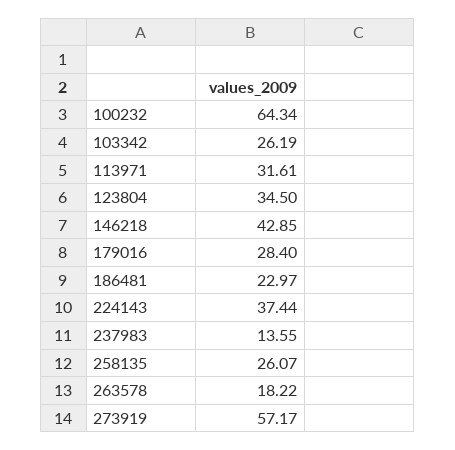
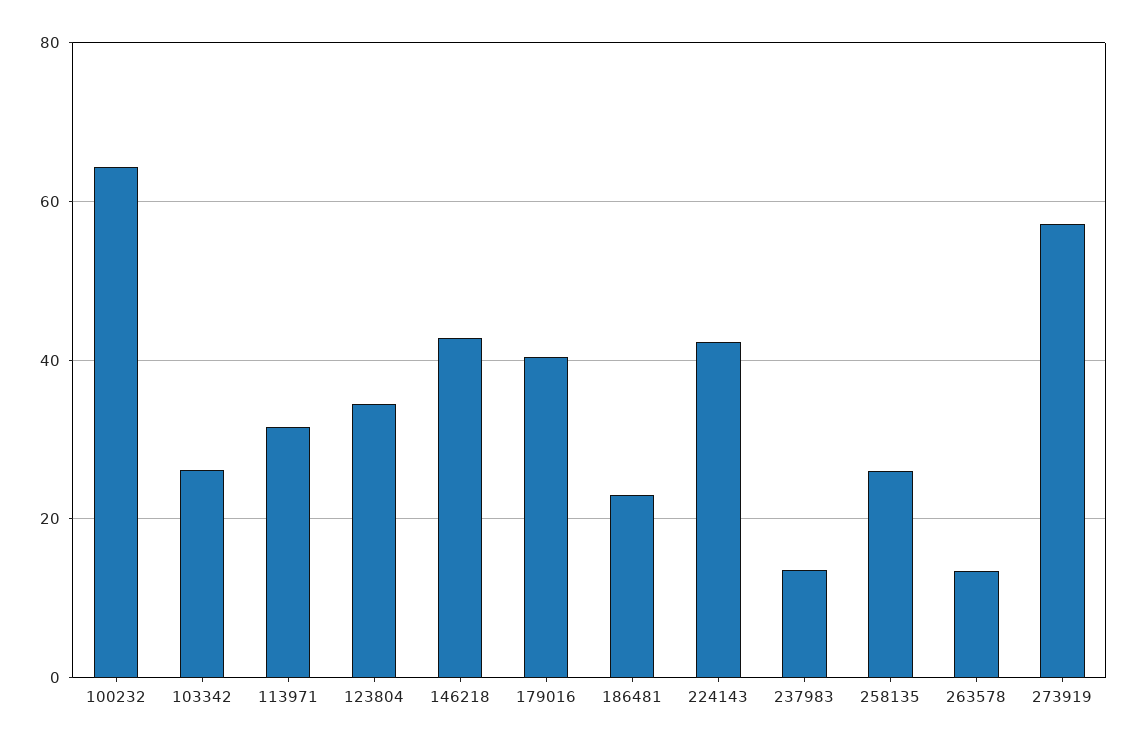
  {
    "100232": 64.34,
    "103342": 26.19,
    "113971": 31.61,
    "123804": 34.5,
    "146218": 42.85,
-   "179016": 28.4,
+   "179016": 40,
    "186481": 22.97,
-   "224143": 37.44,
+   "224143": 42,
    "237983": 13.55,
    "258135": 26.07,
-   "263578": 18.22,
+   "263578": 14,
    "273919": 57.17
  }

